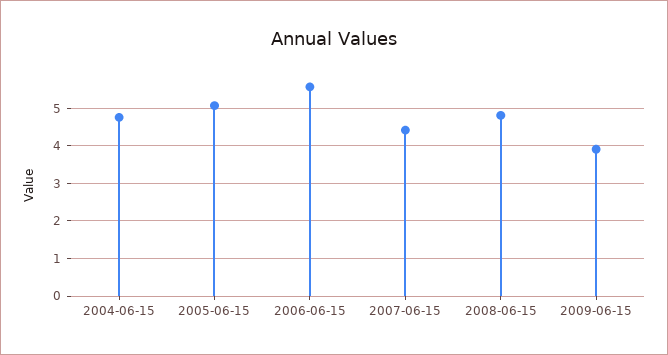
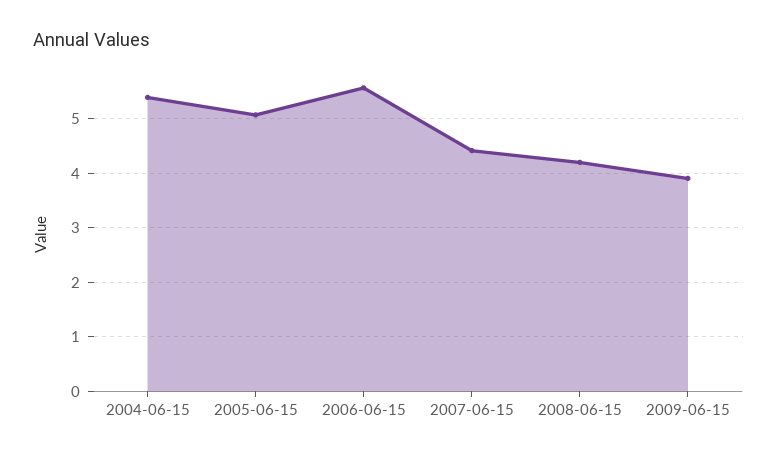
  {
-   "2004-06-15": 4.8,
+   "2004-06-15": 5.4,
    "2005-06-15": 5,
    "2006-06-15": 5.6,
    "2007-06-15": 4.4,
-   "2008-06-15": 4.8,
+   "2008-06-15": 4.2,
    "2009-06-15": 4
  }

